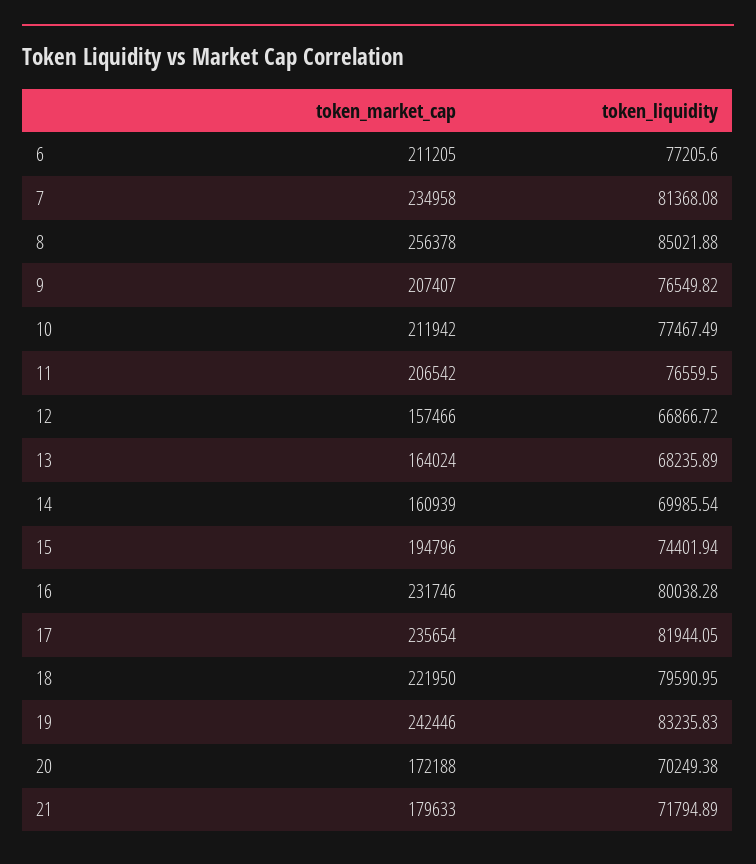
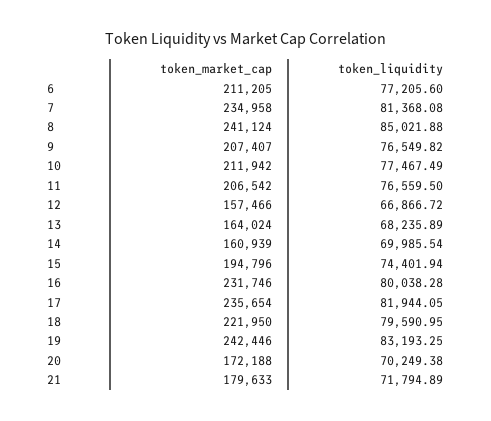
  {
    "token_market_cap": {
      "6": 211205,
      "7": 234958,
-     "8": 256378,
+     "8": 241124,
      "9": 207407,
      "10": 211942,
      "11": 206542,
      "12": 157466,
      "13": 164024,
      "14": 160939,
      "15": 194796,
      "16": 231746,
      "17": 235654,
      "18": 221950,
      "19": 242446,
      "20": 172188,
      "21": 179633
    },
    "token_liquidity": {
      "6": 77205.6,
      "7": 81368.08,
      "8": 85021.88,
      "9": 76549.82,
      "10": 77467.49,
      "11": 76559.5,
      "12": 66866.72,
      "13": 68235.89,
      "14": 69985.54,
      "15": 74401.94,
      "16": 80038.28,
      "17": 81944.05,
      "18": 79590.95,
-     "19": 83235.83,
+     "19": 83193.25,
      "20": 70249.38,
      "21": 71794.89
    }
  }

